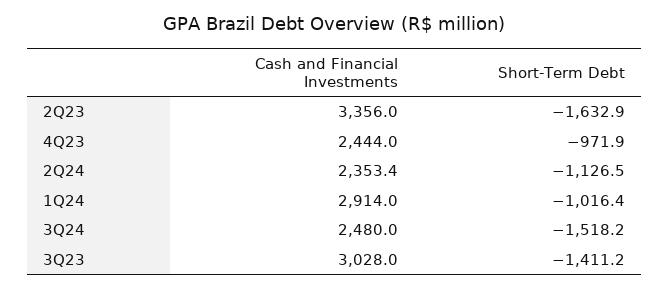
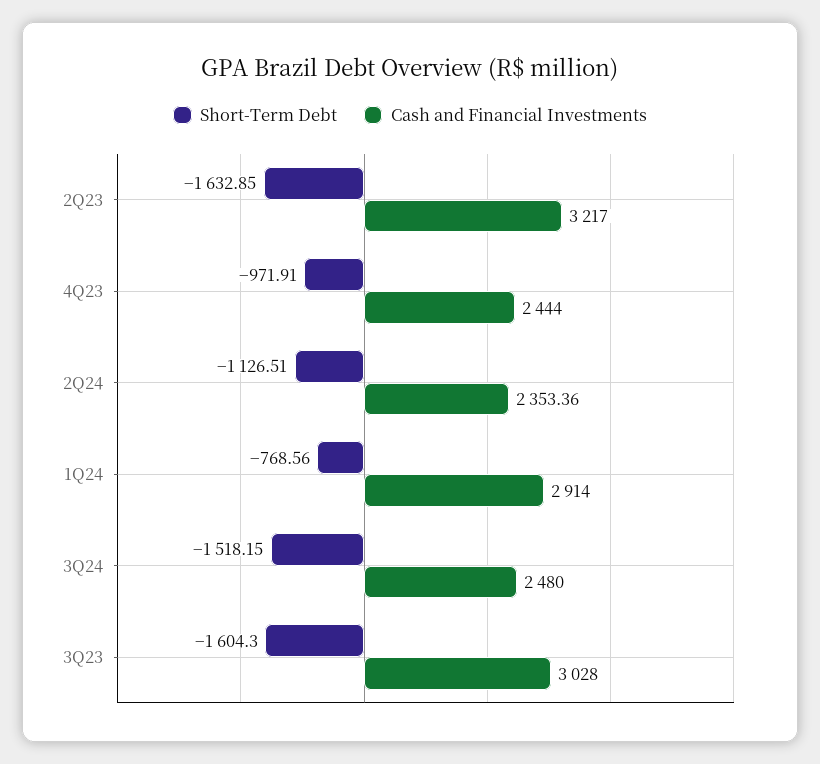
  {
    "Cash and Financial Investments": {
-     "2Q23": 3356,
+     "2Q23": 3217,
      "4Q23": 2444,
      "2Q24": 2353.36,
      "1Q24": 2914,
      "3Q24": 2480,
      "3Q23": 3028
    },
    "Short-Term Debt": {
      "2Q23": -1632.85,
      "4Q23": -971.91,
      "2Q24": -1126.51,
-     "1Q24": -1016.4,
+     "1Q24": -768.56,
      "3Q24": -1518.15,
-     "3Q23": -1411.2
+     "3Q23": -1604.3
    }
  }

